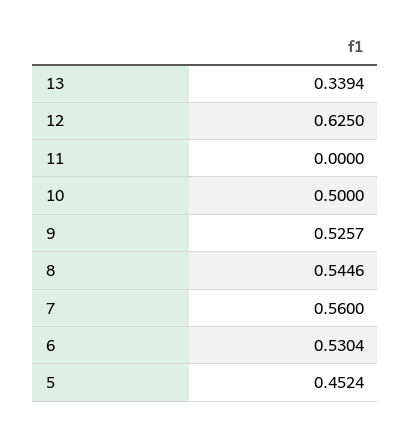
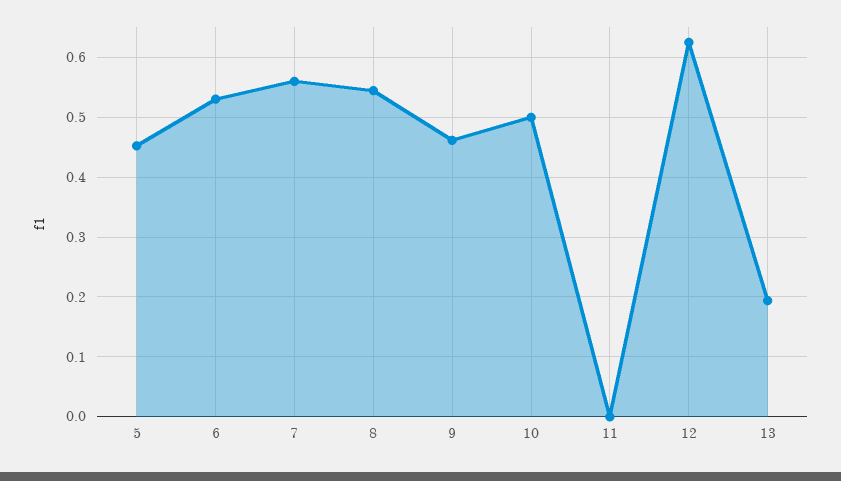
  {
-   "13": 0.3394,
+   "13": 0.2,
    "12": 0.625,
    "11": 0,
    "10": 0.5,
-   "9": 0.5257,
+   "9": 0.46,
    "8": 0.5446,
    "7": 0.56,
    "6": 0.5304,
    "5": 0.4524
  }

